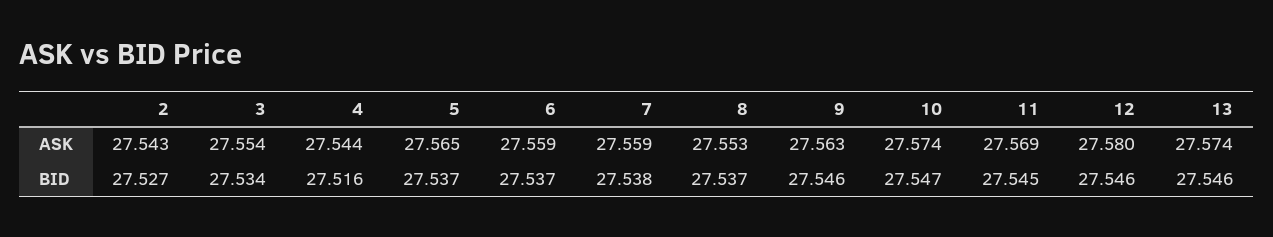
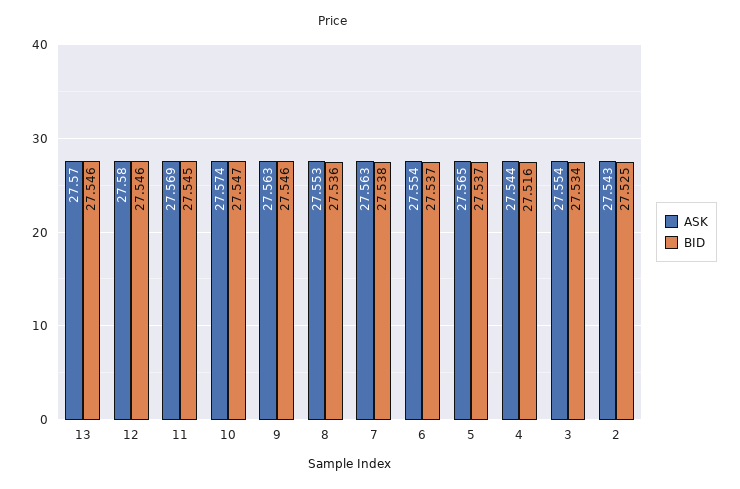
  {
    "ASK": {
      "2": 27.543,
      "3": 27.554,
      "4": 27.544,
      "5": 27.565,
-     "6": 27.559,
+     "6": 27.554,
-     "7": 27.559,
+     "7": 27.563,
      "8": 27.553,
      "9": 27.563,
      "10": 27.574,
      "11": 27.569,
      "12": 27.58,
-     "13": 27.574
+     "13": 27.57
    },
    "BID": {
-     "2": 27.527,
+     "2": 27.525,
      "3": 27.534,
      "4": 27.516,
      "5": 27.537,
      "6": 27.537,
      "7": 27.538,
-     "8": 27.537,
+     "8": 27.536,
      "9": 27.546,
      "10": 27.547,
      "11": 27.545,
      "12": 27.546,
      "13": 27.546
    }
  }

